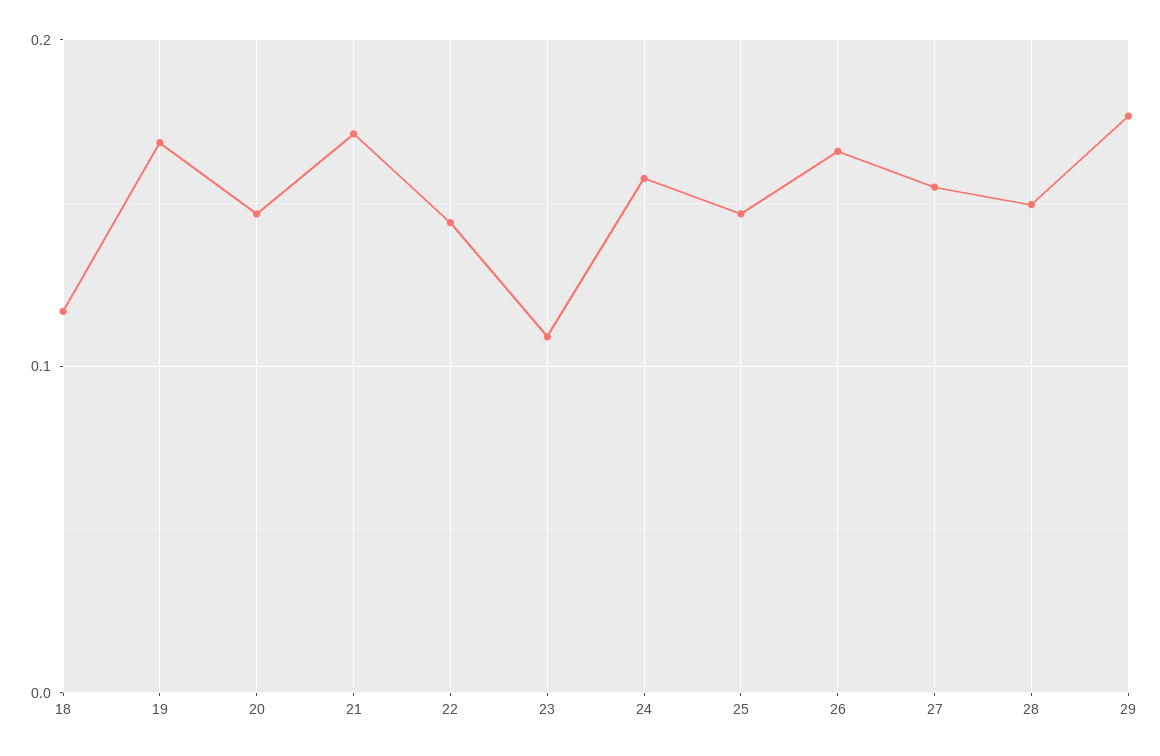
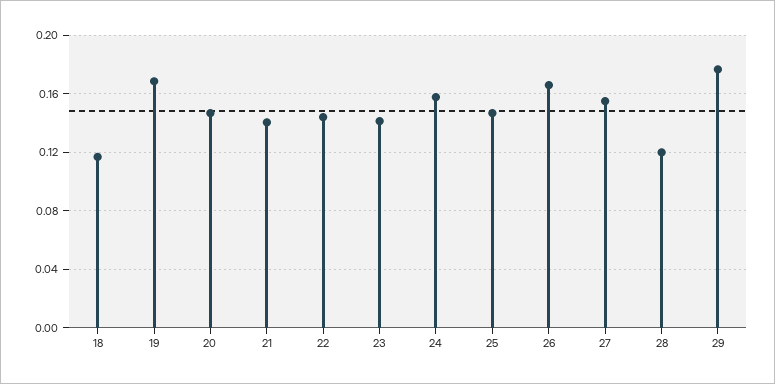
  {
    "18": 0.115,
    "19": 0.17,
    "20": 0.145,
-   "21": 0.17,
+   "21": 0.14,
    "22": 0.145,
-   "23": 0.11,
+   "23": 0.14,
    "24": 0.16,
    "25": 0.145,
    "26": 0.165,
    "27": 0.155,
-   "28": 0.15,
+   "28": 0.12,
    "29": 0.175
  }

